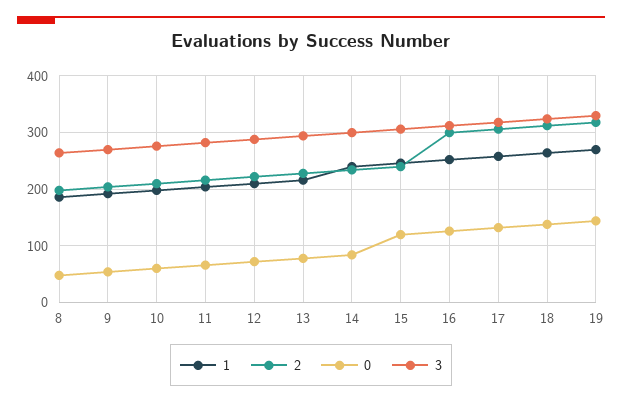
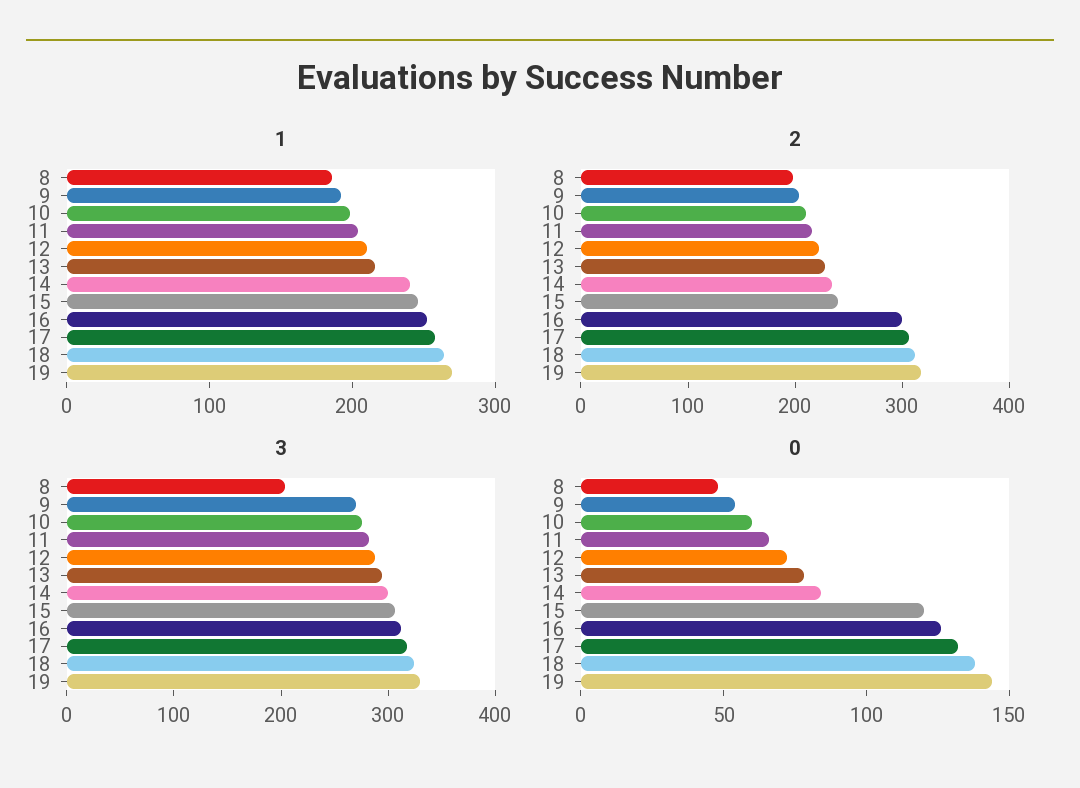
  {
    "1": {
      "8": 180,
      "9": 200,
      "10": 200,
      "11": 200,
      "12": 220,
      "13": 220,
      "14": 240,
      "15": 240,
      "16": 260,
      "17": 260,
      "18": 260,
      "19": 280
    },
    "2": {
      "8": 200,
      "9": 200,
      "10": 220,
      "11": 220,
      "12": 220,
      "13": 220,
      "14": 240,
      "15": 240,
      "16": 300,
      "17": 300,
      "18": 320,
      "19": 320
    },
    "0": {
      "8": 50,
      "9": 50,
      "10": 60,
      "11": 70,
      "12": 70,
      "13": 80,
      "14": 80,
      "15": 120,
      "16": 130,
      "17": 130,
      "18": 140,
      "19": 140
    },
    "3": {
-     "8": 260,
+     "8": 200,
      "9": 280,
      "10": 280,
      "11": 280,
      "12": 280,
      "13": 300,
      "14": 300,
      "15": 300,
      "16": 320,
      "17": 320,
      "18": 320,
      "19": 340
    }
  }

